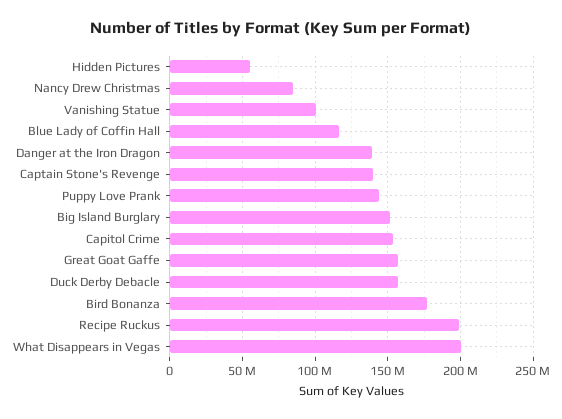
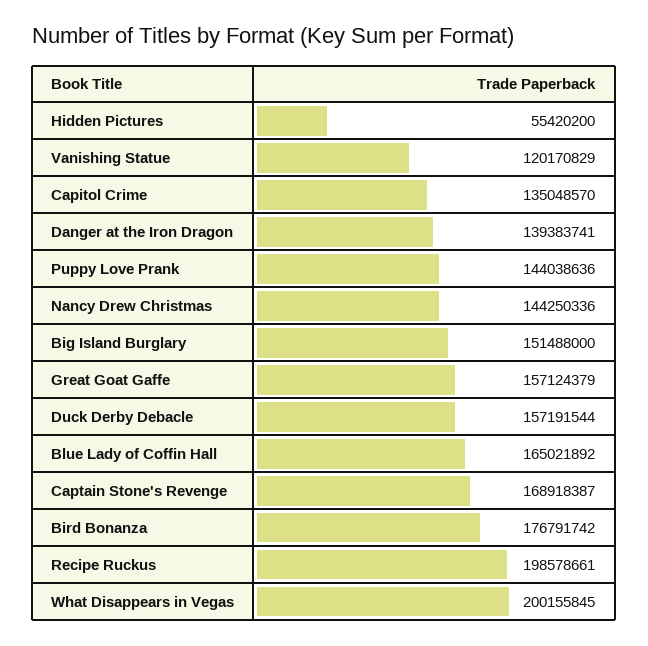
  {
    "Hidden Pictures": 55420200,
-   "Nancy Drew Christmas": 85000000,
+   "Nancy Drew Christmas": 144250336,
-   "Vanishing Statue": 100000000,
+   "Vanishing Statue": 120170829,
-   "Blue Lady of Coffin Hall": 115000000,
+   "Blue Lady of Coffin Hall": 165021892,
    "Danger at the Iron Dragon": 139383741,
-   "Captain Stone's Revenge": 140000000,
+   "Captain Stone's Revenge": 168918387,
    "Puppy Love Prank": 144038636,
    "Big Island Burglary": 151488000,
-   "Capitol Crime": 155000000,
+   "Capitol Crime": 135048570,
    "Great Goat Gaffe": 157124379,
    "Duck Derby Debacle": 157191544,
    "Bird Bonanza": 176791742,
    "Recipe Ruckus": 198578661,
    "What Disappears in Vegas": 200155845
  }

